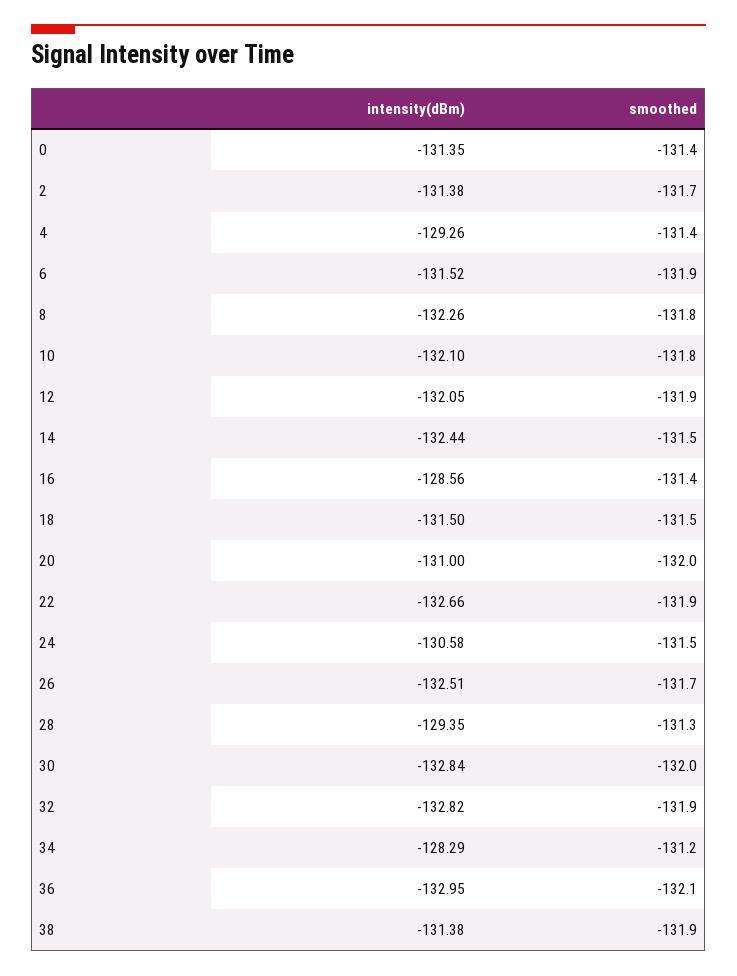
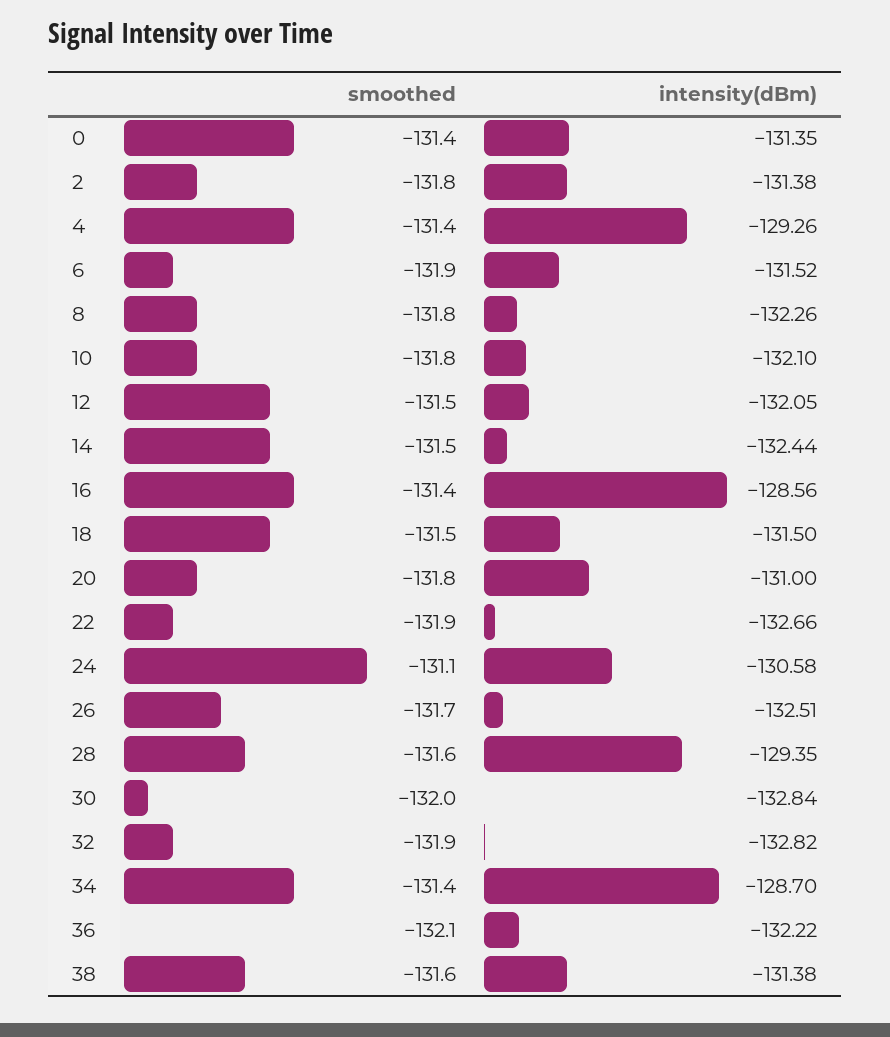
  {
    "intensity(dBm)": {
      "0": -131.35,
      "2": -131.38,
      "4": -129.26,
      "6": -131.52,
      "8": -132.26,
      "10": -132.1,
      "12": -132.05,
      "14": -132.44,
      "16": -128.56,
      "18": -131.5,
      "20": -131,
      "22": -132.66,
      "24": -130.58,
      "26": -132.51,
      "28": -129.35,
      "30": -132.84,
      "32": -132.82,
-     "34": -128.29,
+     "34": -128.7,
-     "36": -132.95,
+     "36": -132.22,
      "38": -131.38
    },
    "smoothed": {
      "0": -131.4,
-     "2": -131.7,
+     "2": -131.8,
      "4": -131.4,
      "6": -131.9,
      "8": -131.8,
      "10": -131.8,
-     "12": -131.9,
+     "12": -131.5,
      "14": -131.5,
      "16": -131.4,
      "18": -131.5,
-     "20": -132,
+     "20": -131.8,
      "22": -131.9,
-     "24": -131.5,
+     "24": -131.1,
      "26": -131.7,
-     "28": -131.3,
+     "28": -131.6,
      "30": -132,
      "32": -131.9,
-     "34": -131.2,
+     "34": -131.4,
      "36": -132.1,
-     "38": -131.9
+     "38": -131.6
    }
  }

